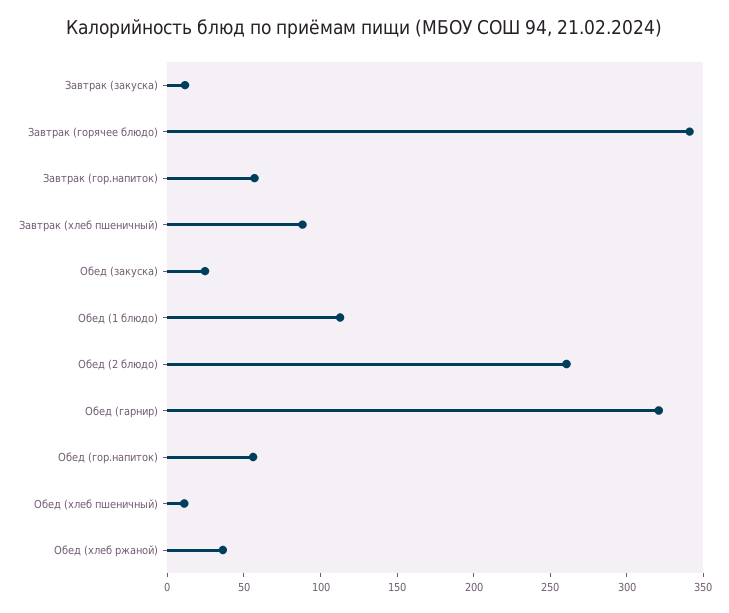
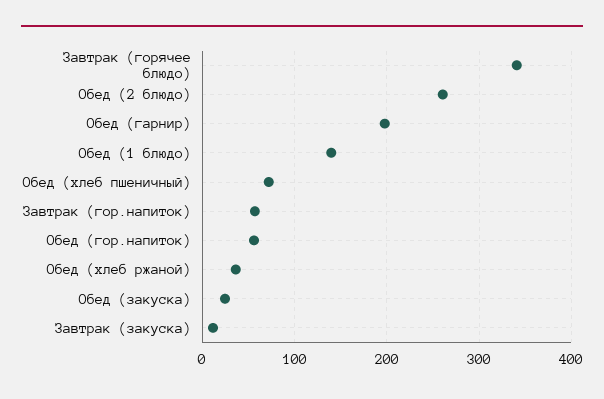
  {
    "Завтрак (закуска)": 10,
    "Завтрак (горячее блюдо)": 340,
    "Завтрак (гор.напиток)": 60,
-   "Завтрак (хлеб пшеничный)": 90,
    "Обед (закуска)": 20,
-   "Обед (1 блюдо)": 110,
+   "Обед (1 блюдо)": 140,
    "Обед (2 блюдо)": 260,
-   "Обед (гарнир)": 320,
+   "Обед (гарнир)": 200,
    "Обед (гор.напиток)": 60,
-   "Обед (хлеб пшеничный)": 10,
+   "Обед (хлеб пшеничный)": 70,
    "Обед (хлеб ржаной)": 40
  }

